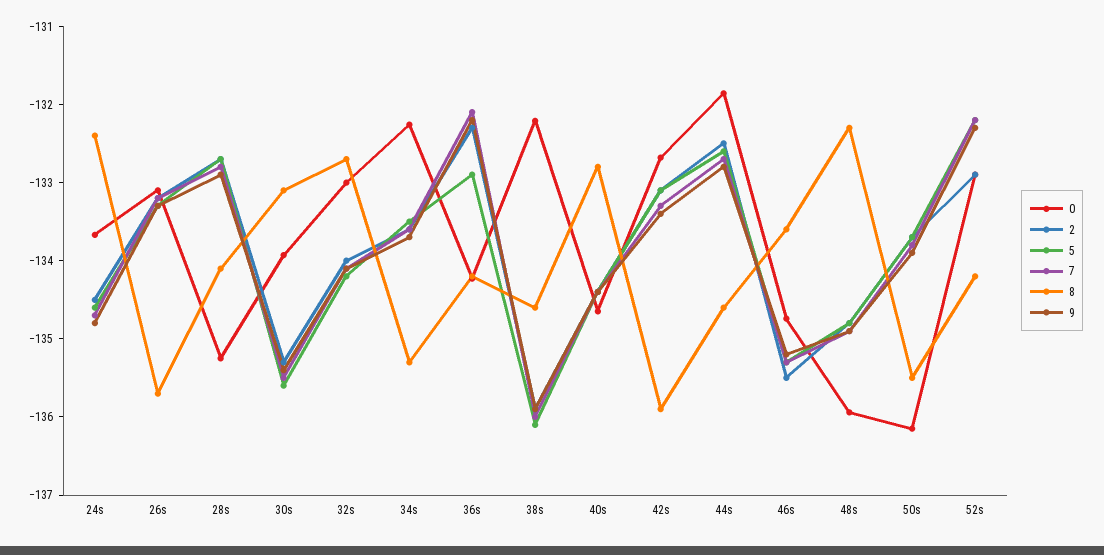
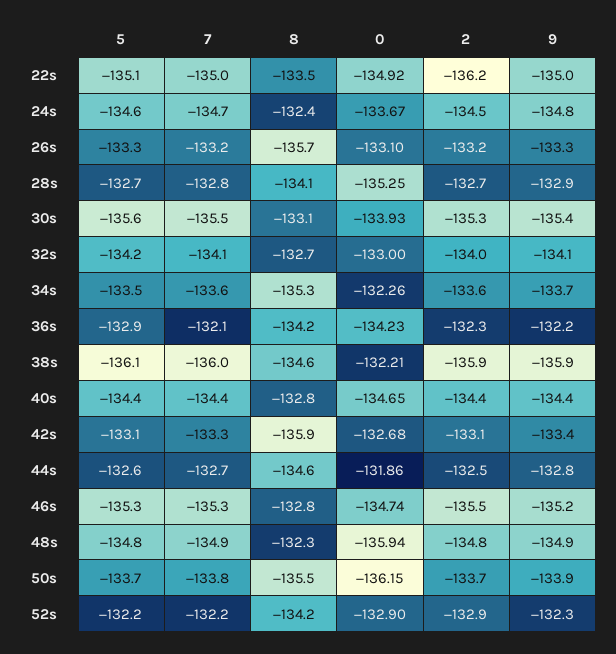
  {
    "0": {
      "24s": -133.67,
      "26s": -133.1,
      "28s": -135.25,
      "30s": -133.93,
      "32s": -133,
      "34s": -132.26,
      "36s": -134.23,
      "38s": -132.21,
      "40s": -134.65,
      "42s": -132.68,
      "44s": -131.86,
      "46s": -134.74,
      "48s": -135.94,
      "50s": -136.15,
-     "52s": -132.9
+     "52s": -132.9,
+     "22s": -134.92
    },
    "2": {
      "24s": -134.5,
      "26s": -133.2,
      "28s": -132.7,
      "30s": -135.3,
      "32s": -134,
      "34s": -133.6,
      "36s": -132.3,
      "38s": -135.9,
      "40s": -134.4,
      "42s": -133.1,
      "44s": -132.5,
      "46s": -135.5,
      "48s": -134.8,
      "50s": -133.7,
-     "52s": -132.9
+     "52s": -132.9,
+     "22s": -136.2
    },
    "5": {
      "24s": -134.6,
      "26s": -133.3,
      "28s": -132.7,
      "30s": -135.6,
      "32s": -134.2,
      "34s": -133.5,
      "36s": -132.9,
      "38s": -136.1,
      "40s": -134.4,
      "42s": -133.1,
      "44s": -132.6,
      "46s": -135.3,
      "48s": -134.8,
      "50s": -133.7,
-     "52s": -132.2
+     "52s": -132.2,
+     "22s": -135.1
    },
    "7": {
      "24s": -134.7,
      "26s": -133.2,
      "28s": -132.8,
      "30s": -135.5,
      "32s": -134.1,
      "34s": -133.6,
      "36s": -132.1,
      "38s": -136,
      "40s": -134.4,
      "42s": -133.3,
      "44s": -132.7,
      "46s": -135.3,
      "48s": -134.9,
      "50s": -133.8,
-     "52s": -132.2
+     "52s": -132.2,
+     "22s": -135
    },
    "8": {
      "24s": -132.4,
      "26s": -135.7,
      "28s": -134.1,
      "30s": -133.1,
      "32s": -132.7,
      "34s": -135.3,
      "36s": -134.2,
      "38s": -134.6,
      "40s": -132.8,
      "42s": -135.9,
      "44s": -134.6,
-     "46s": -133.6,
+     "46s": -132.8,
      "48s": -132.3,
      "50s": -135.5,
-     "52s": -134.2
+     "52s": -134.2,
+     "22s": -133.5
    },
    "9": {
      "24s": -134.8,
      "26s": -133.3,
      "28s": -132.9,
      "30s": -135.4,
      "32s": -134.1,
      "34s": -133.7,
      "36s": -132.2,
      "38s": -135.9,
      "40s": -134.4,
      "42s": -133.4,
      "44s": -132.8,
      "46s": -135.2,
      "48s": -134.9,
      "50s": -133.9,
-     "52s": -132.3
+     "52s": -132.3,
+     "22s": -135
    }
  }

